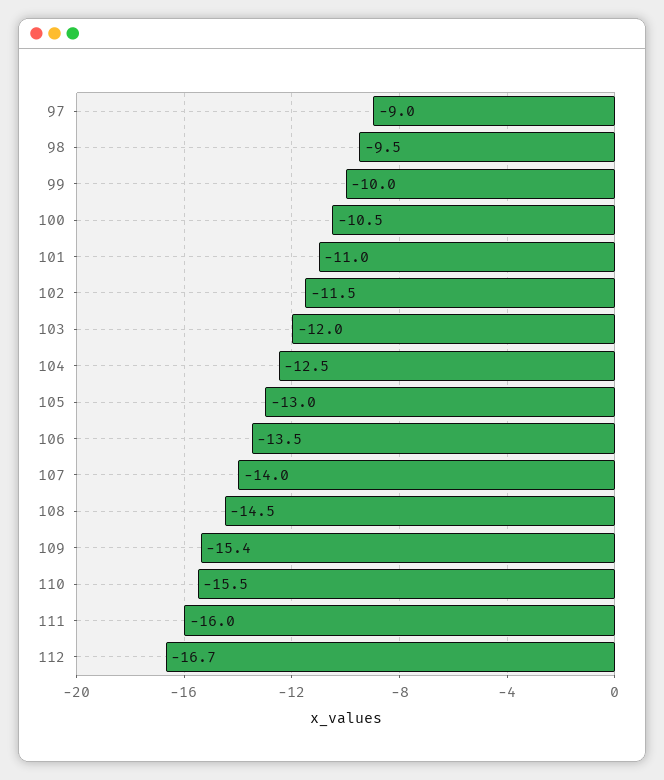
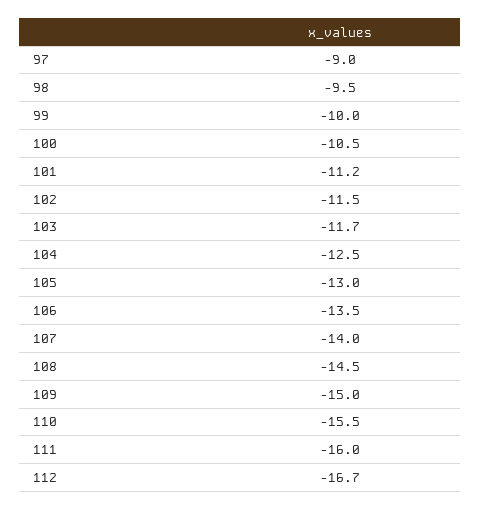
  {
    "97": -9,
    "98": -9.5,
    "99": -10,
    "100": -10.5,
-   "101": -11,
+   "101": -11.2,
    "102": -11.5,
-   "103": -12,
+   "103": -11.7,
    "104": -12.5,
    "105": -13,
    "106": -13.5,
    "107": -14,
    "108": -14.5,
-   "109": -15.4,
+   "109": -15,
    "110": -15.5,
    "111": -16,
    "112": -16.7
  }

